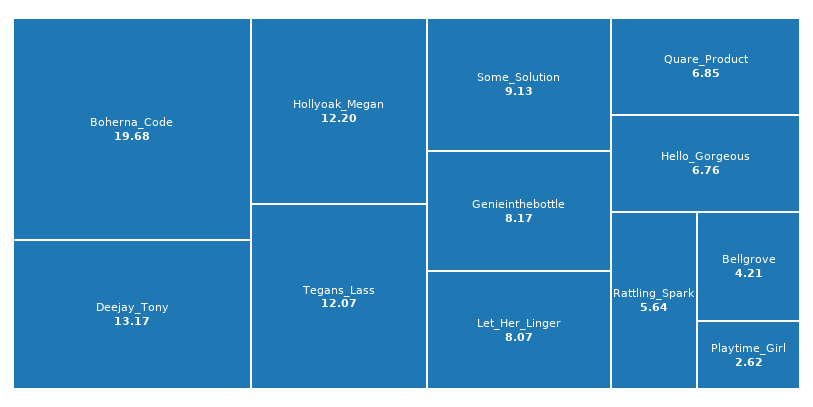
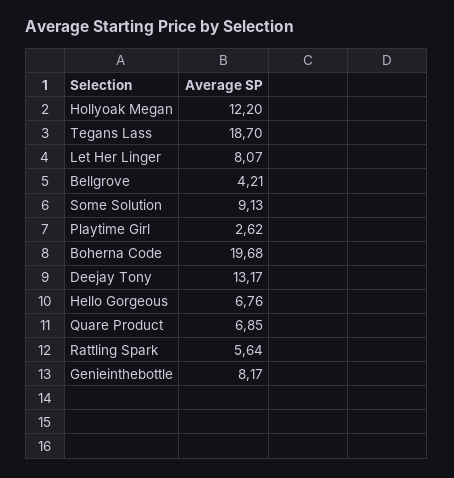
  {
    "Boherna_Code": 19.68,
    "Deejay_Tony": 13.17,
    "Hollyoak_Megan": 12.2,
-   "Tegans_Lass": 12.07,
+   "Tegans_Lass": 18.7,
    "Some_Solution": 9.13,
    "Genieinthebottle": 8.17,
    "Let_Her_Linger": 8.07,
    "Quare_Product": 6.85,
    "Hello_Gorgeous": 6.76,
    "Rattling_Spark": 5.64,
    "Bellgrove": 4.21,
    "Playtime_Girl": 2.62
  }

